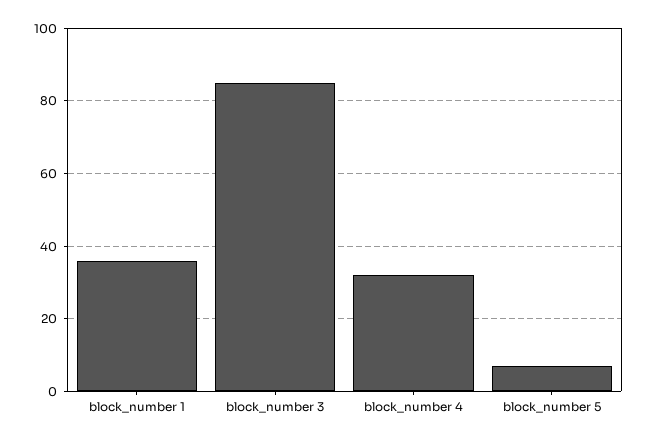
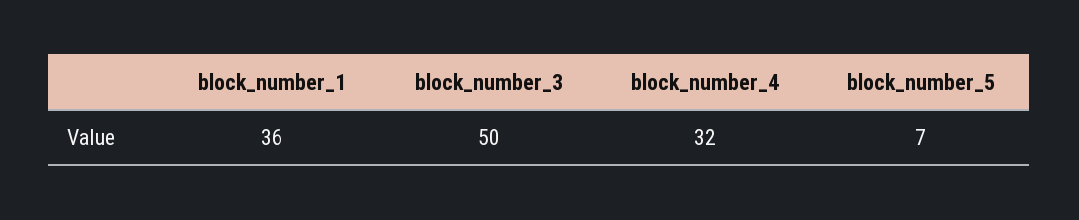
  {
    "block_number 1": 36,
-   "block_number 3": 85,
+   "block_number 3": 50,
    "block_number 4": 32,
    "block_number 5": 7
  }

